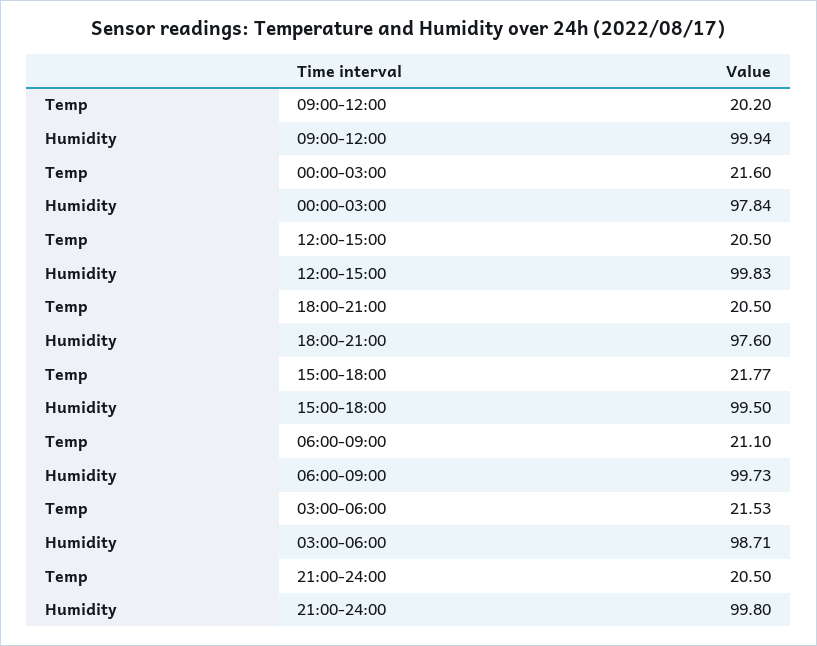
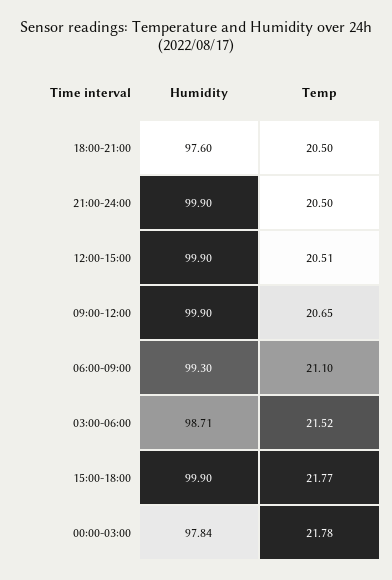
  {
    "Temp": {
-     "09:00-12:00": 20.2,
+     "09:00-12:00": 20.65,
-     "00:00-03:00": 21.6,
+     "00:00-03:00": 21.78,
-     "12:00-15:00": 20.5,
+     "12:00-15:00": 20.51,
      "18:00-21:00": 20.5,
      "15:00-18:00": 21.77,
      "06:00-09:00": 21.1,
-     "03:00-06:00": 21.53,
+     "03:00-06:00": 21.52,
      "21:00-24:00": 20.5
    },
    "Humidity": {
-     "09:00-12:00": 99.94,
+     "09:00-12:00": 99.9,
      "00:00-03:00": 97.84,
-     "12:00-15:00": 99.83,
+     "12:00-15:00": 99.9,
      "18:00-21:00": 97.6,
-     "15:00-18:00": 99.5,
+     "15:00-18:00": 99.9,
-     "06:00-09:00": 99.73,
+     "06:00-09:00": 99.3,
      "03:00-06:00": 98.71,
-     "21:00-24:00": 99.8
+     "21:00-24:00": 99.9
    }
  }

